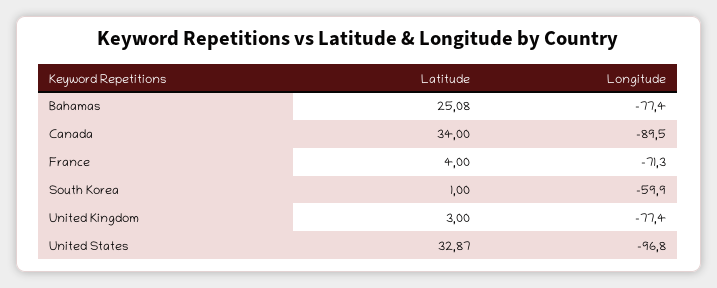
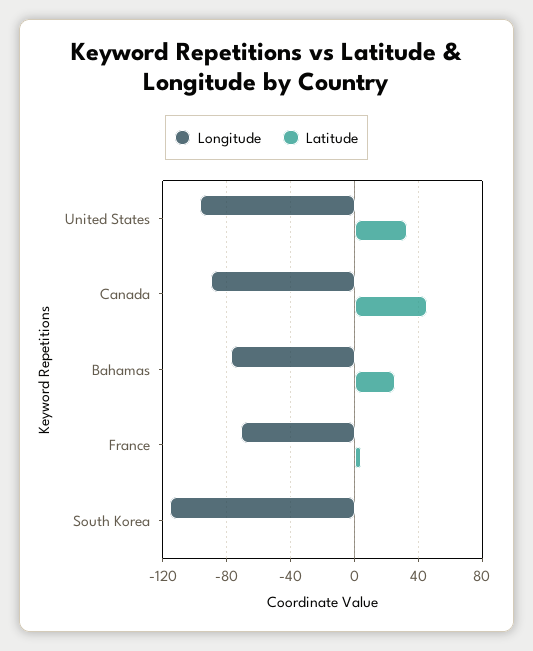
  {
    "Latitude": {
      "Bahamas": 25.08,
-     "Canada": 34,
+     "Canada": 45,
      "France": 4,
      "South Korea": 1,
-     "United Kingdom": 3,
      "United States": 32.87
    },
    "Longitude": {
      "Bahamas": -77.4,
      "Canada": -89.5,
      "France": -71.3,
-     "South Korea": -59.9,
+     "South Korea": -115,
-     "United Kingdom": -77.4,
      "United States": -96.8
    }
  }

